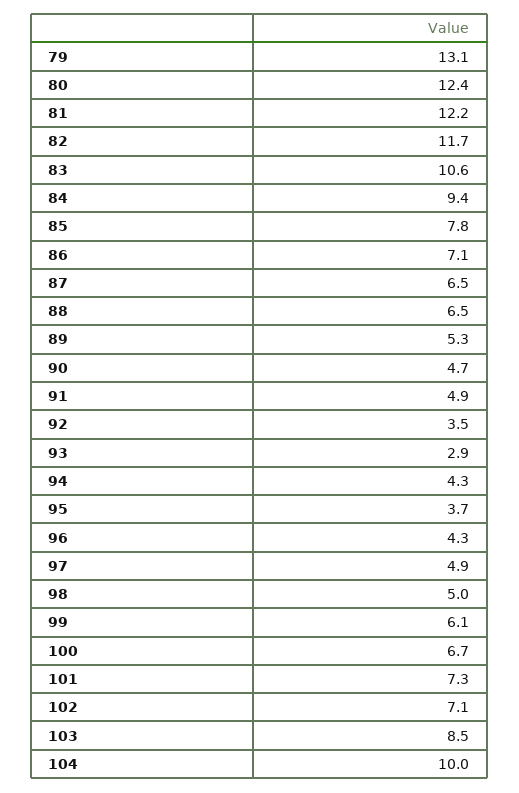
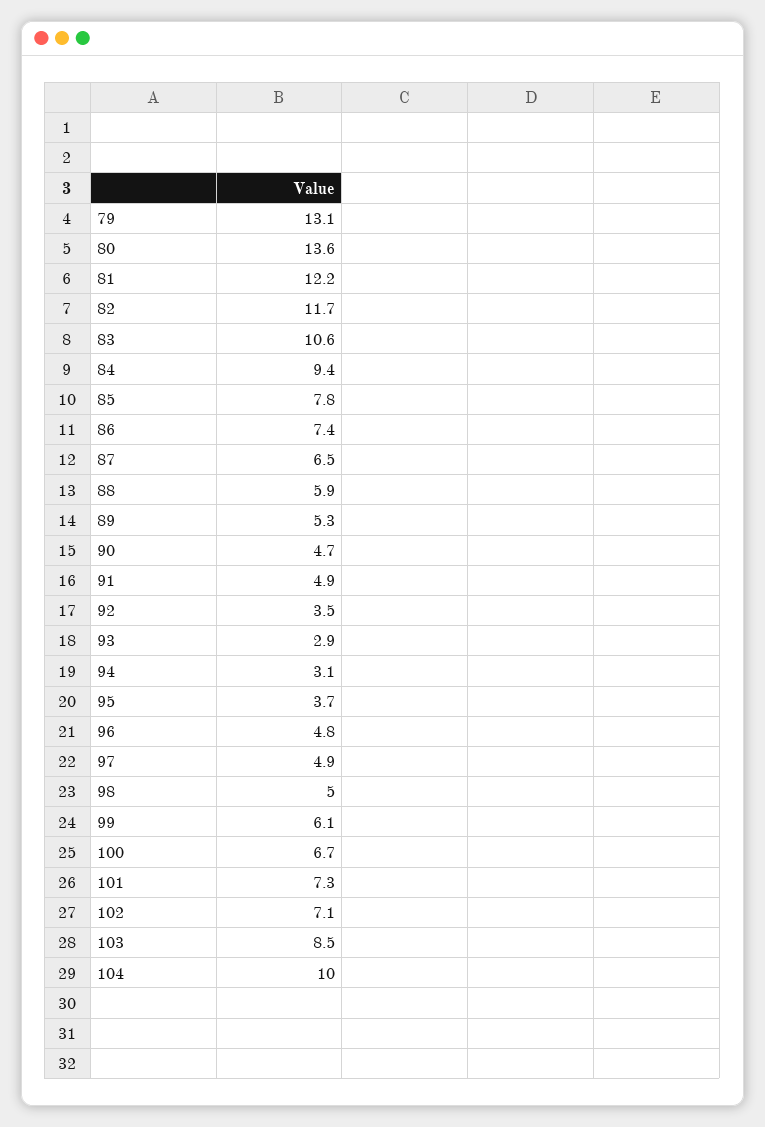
  {
    "79": 13.1,
-   "80": 12.4,
+   "80": 13.6,
    "81": 12.2,
    "82": 11.7,
    "83": 10.6,
    "84": 9.4,
    "85": 7.8,
-   "86": 7.1,
+   "86": 7.4,
    "87": 6.5,
-   "88": 6.5,
+   "88": 5.9,
    "89": 5.3,
    "90": 4.7,
    "91": 4.9,
    "92": 3.5,
    "93": 2.9,
-   "94": 4.3,
+   "94": 3.1,
    "95": 3.7,
-   "96": 4.3,
+   "96": 4.8,
    "97": 4.9,
    "98": 5,
    "99": 6.1,
    "100": 6.7,
    "101": 7.3,
    "102": 7.1,
    "103": 8.5,
    "104": 10
  }

